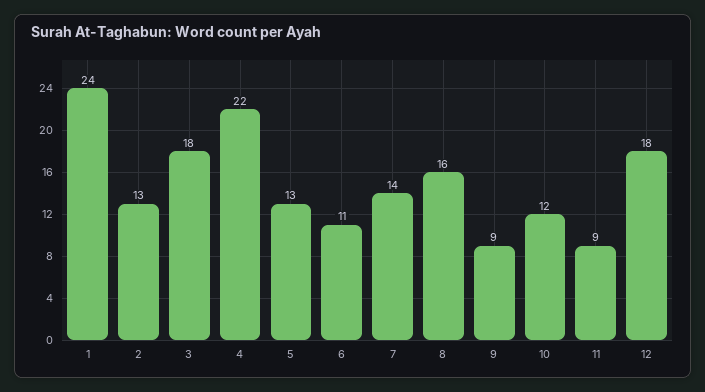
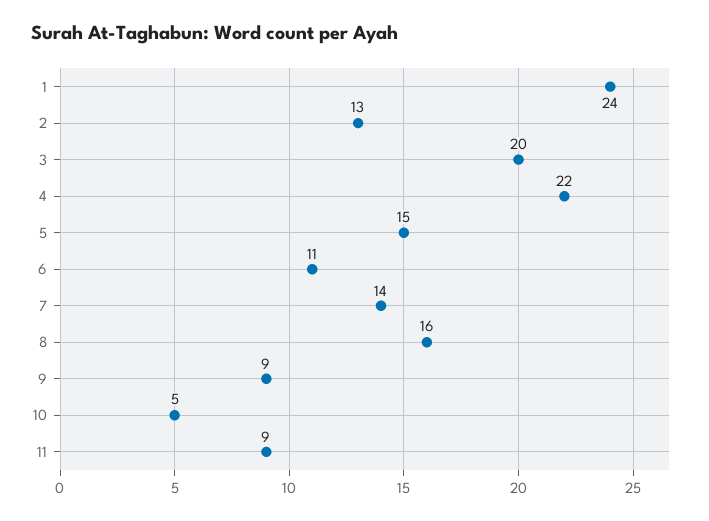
  {
    "1": 24,
    "2": 13,
-   "3": 18,
+   "3": 20,
    "4": 22,
-   "5": 13,
+   "5": 15,
    "6": 11,
    "7": 14,
    "8": 16,
    "9": 9,
-   "10": 12,
+   "10": 5,
-   "11": 9,
+   "11": 9
-   "12": 18
  }

